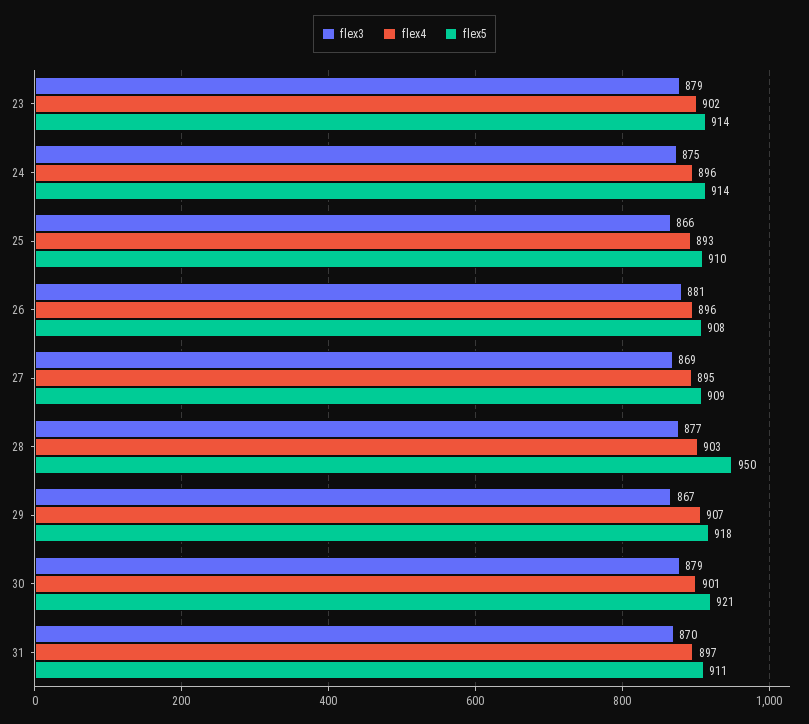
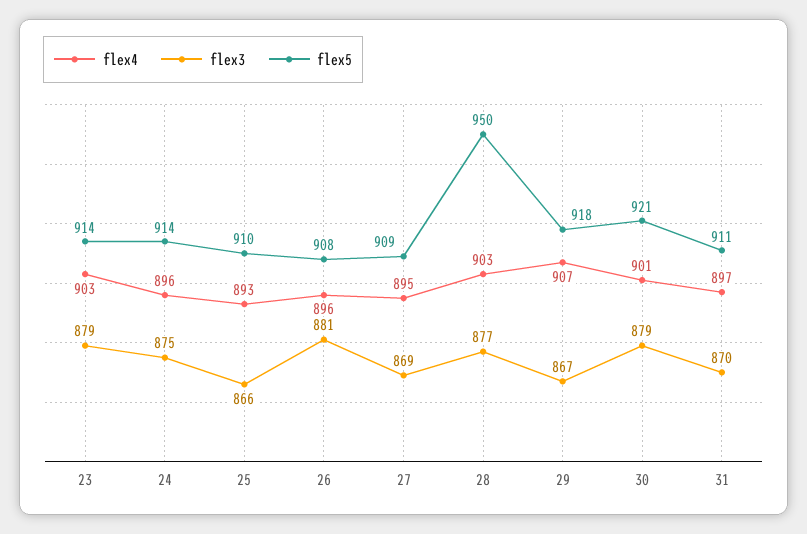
  {
    "flex3": {
      "23": 879,
      "24": 875,
      "25": 866,
      "26": 881,
      "27": 869,
      "28": 877,
      "29": 867,
      "30": 879,
      "31": 870
    },
    "flex4": {
-     "23": 902,
+     "23": 903,
      "24": 896,
      "25": 893,
      "26": 896,
      "27": 895,
      "28": 903,
      "29": 907,
      "30": 901,
      "31": 897
    },
    "flex5": {
      "23": 914,
      "24": 914,
      "25": 910,
      "26": 908,
      "27": 909,
      "28": 950,
      "29": 918,
      "30": 921,
      "31": 911
    }
  }

